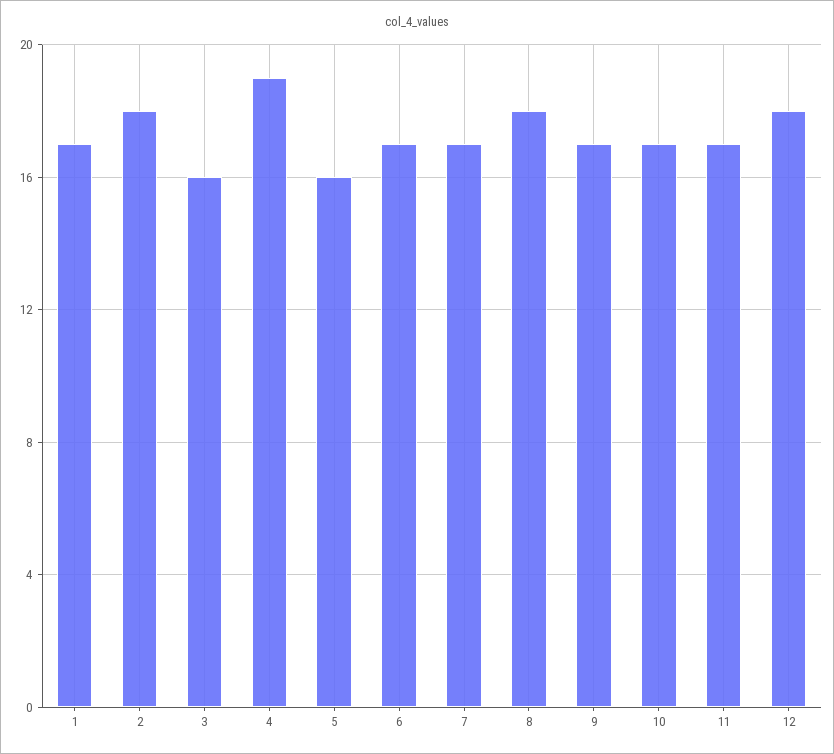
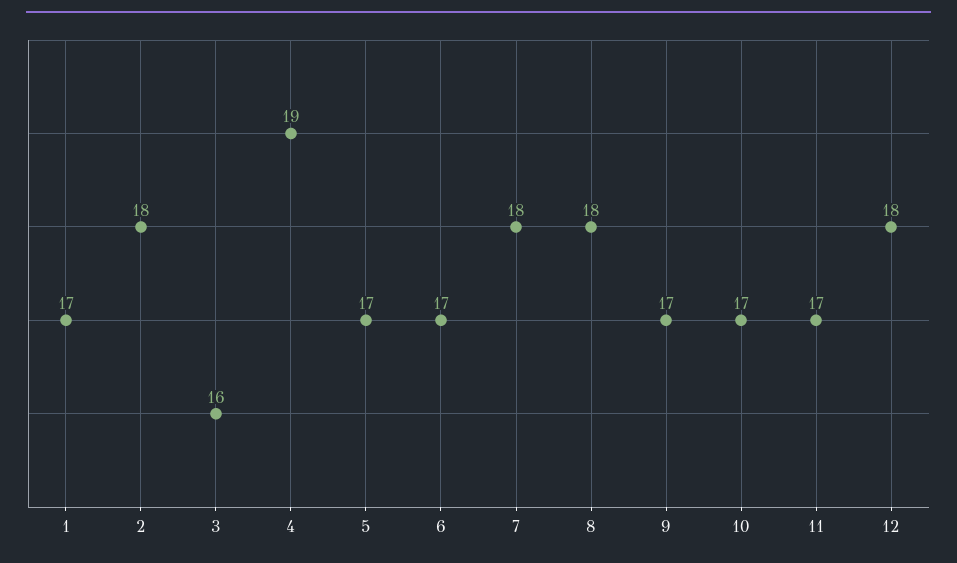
  {
    "1": 17,
    "2": 18,
    "3": 16,
    "4": 19,
-   "5": 16,
+   "5": 17,
    "6": 17,
-   "7": 17,
+   "7": 18,
    "8": 18,
    "9": 17,
    "10": 17,
    "11": 17,
    "12": 18
  }

